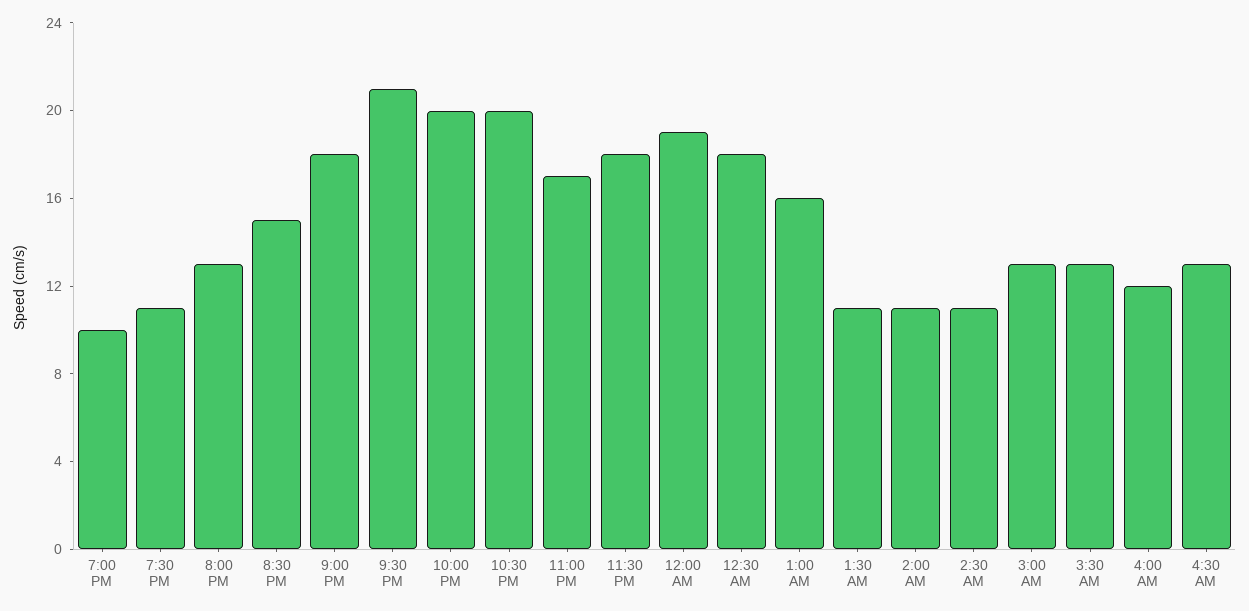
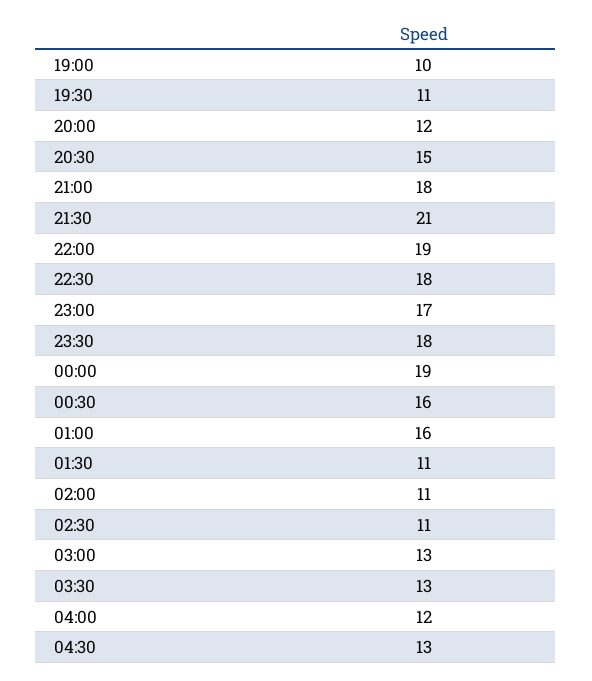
  {
    "7:00 PM": 10,
    "7:30 PM": 11,
-   "8:00 PM": 13,
+   "8:00 PM": 12,
    "8:30 PM": 15,
    "9:00 PM": 18,
    "9:30 PM": 21,
-   "10:00 PM": 20,
+   "10:00 PM": 19,
-   "10:30 PM": 20,
+   "10:30 PM": 18,
    "11:00 PM": 17,
    "11:30 PM": 18,
    "12:00 AM": 19,
-   "12:30 AM": 18,
+   "12:30 AM": 16,
    "1:00 AM": 16,
    "1:30 AM": 11,
    "2:00 AM": 11,
    "2:30 AM": 11,
    "3:00 AM": 13,
    "3:30 AM": 13,
    "4:00 AM": 12,
    "4:30 AM": 13
  }

